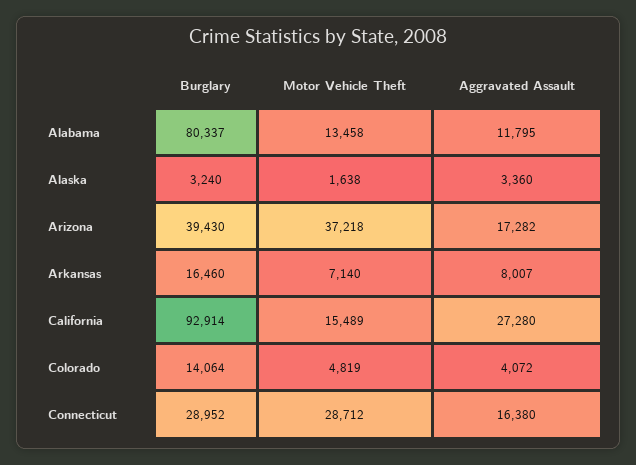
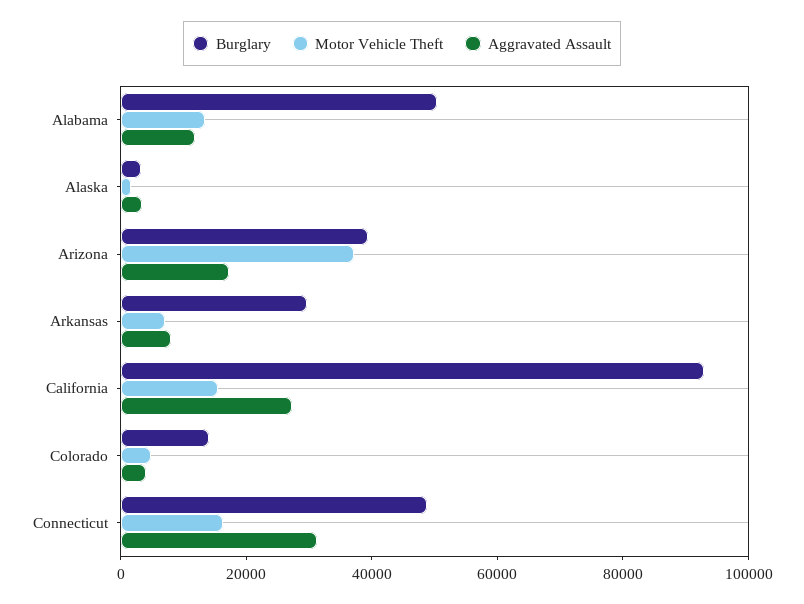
  {
    "Burglary": {
-     "Alabama": 80337,
+     "Alabama": 50000,
      "Alaska": 3240,
      "Arizona": 39430,
-     "Arkansas": 16460,
+     "Arkansas": 30000,
      "California": 92914,
      "Colorado": 14064,
-     "Connecticut": 28952
+     "Connecticut": 50000
    },
    "Motor Vehicle Theft": {
      "Alabama": 13458,
      "Alaska": 1638,
      "Arizona": 37218,
      "Arkansas": 7140,
      "California": 15489,
      "Colorado": 4819,
-     "Connecticut": 28712
+     "Connecticut": 15000
    },
    "Aggravated Assault": {
      "Alabama": 11795,
      "Alaska": 3360,
      "Arizona": 17282,
      "Arkansas": 8007,
      "California": 27280,
      "Colorado": 4072,
-     "Connecticut": 16380
+     "Connecticut": 30000
    }
  }

